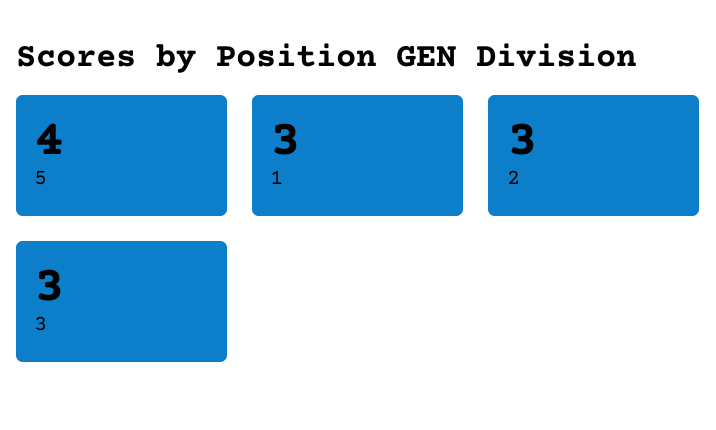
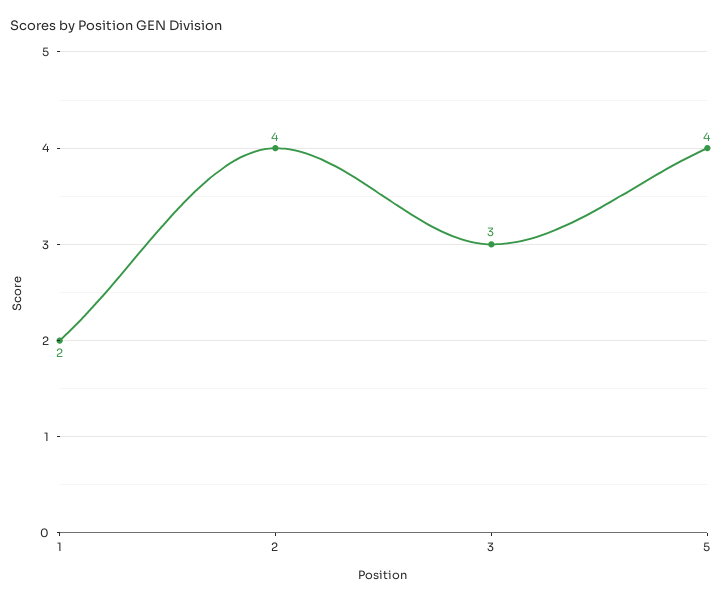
  {
    "5": 4,
-   "1": 3,
+   "1": 2,
-   "2": 3,
+   "2": 4,
    "3": 3
  }

